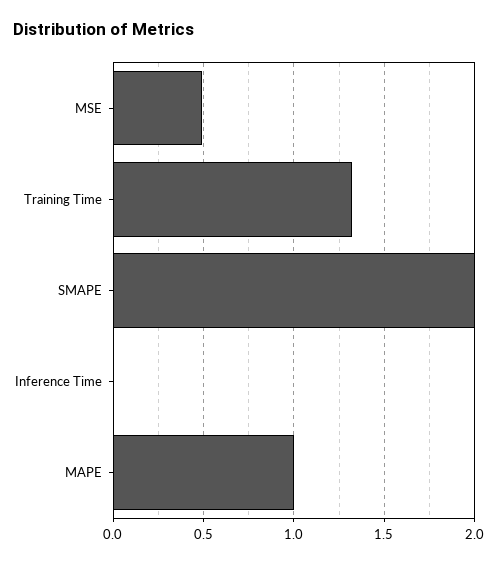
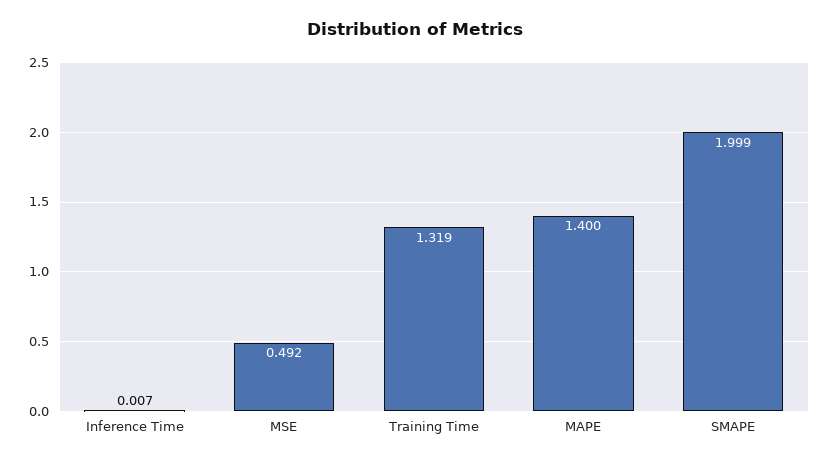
  {
    "MSE": 0.492,
    "Training Time": 1.319,
    "SMAPE": 1.999,
    "Inference Time": 0.007,
-   "MAPE": 1
+   "MAPE": 1.4
  }

